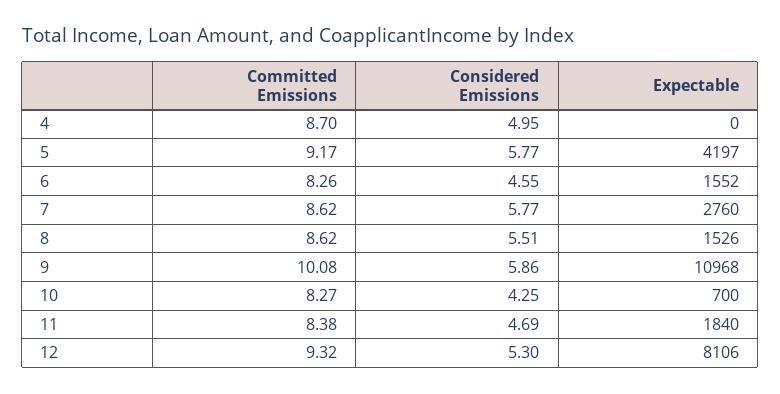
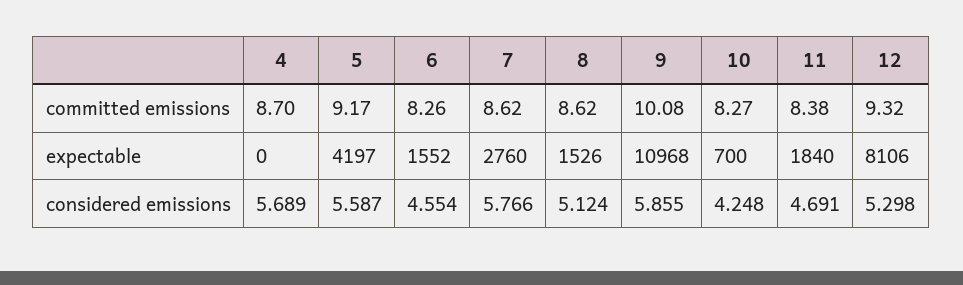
  {
    "Committed Emissions": {
      "4": 8.7,
      "5": 9.17,
      "6": 8.26,
      "7": 8.62,
      "8": 8.62,
      "9": 10.08,
      "10": 8.27,
      "11": 8.38,
      "12": 9.32
    },
    "Considered Emissions": {
-     "4": 4.95,
+     "4": 5.689,
-     "5": 5.77,
+     "5": 5.587,
      "6": 4.554,
      "7": 5.766,
-     "8": 5.51,
+     "8": 5.124,
      "9": 5.855,
      "10": 4.248,
      "11": 4.691,
      "12": 5.298
    },
    "Expectable": {
      "4": 0,
      "5": 4197,
      "6": 1552,
      "7": 2760,
      "8": 1526,
      "9": 10968,
      "10": 700,
      "11": 1840,
      "12": 8106
    }
  }

